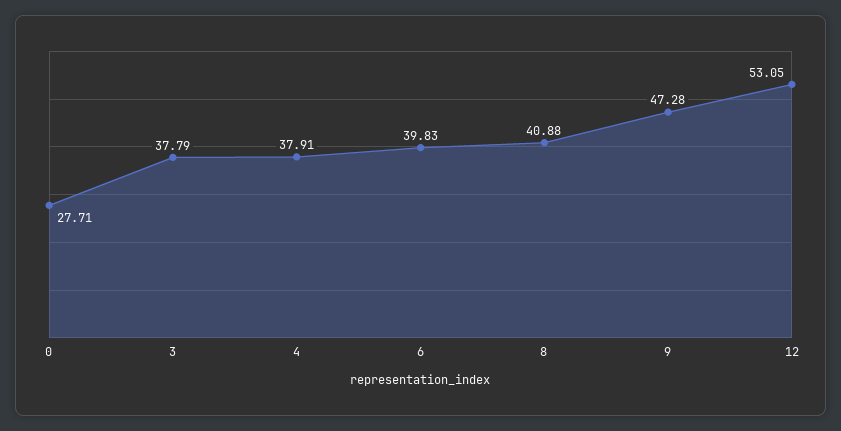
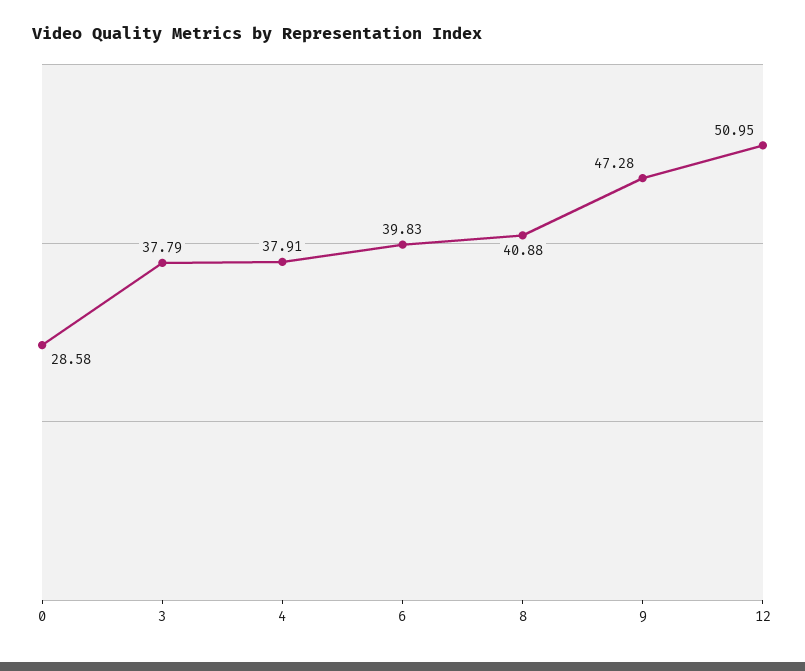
  {
-   "0": 27.71,
+   "0": 28.58,
    "3": 37.79,
    "4": 37.91,
    "6": 39.83,
    "8": 40.88,
    "9": 47.28,
-   "12": 53.05
+   "12": 50.95
  }

